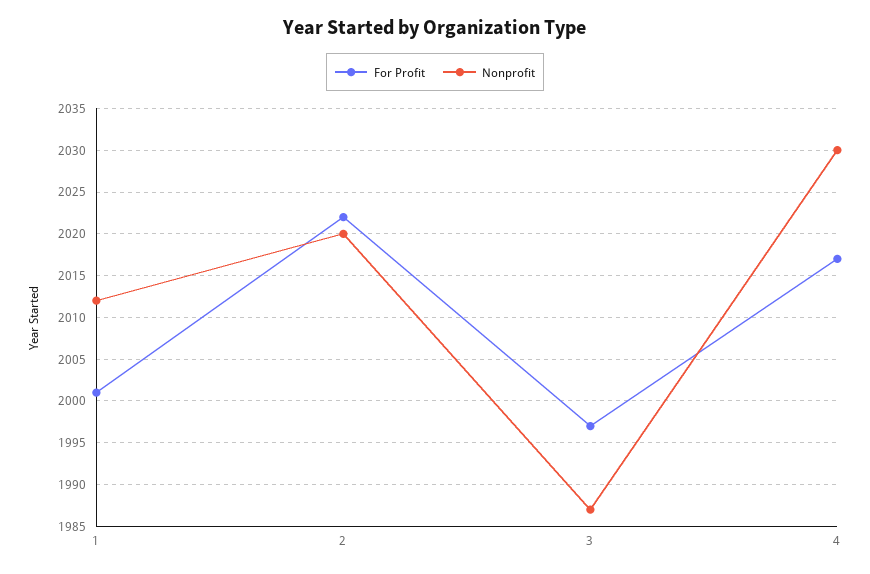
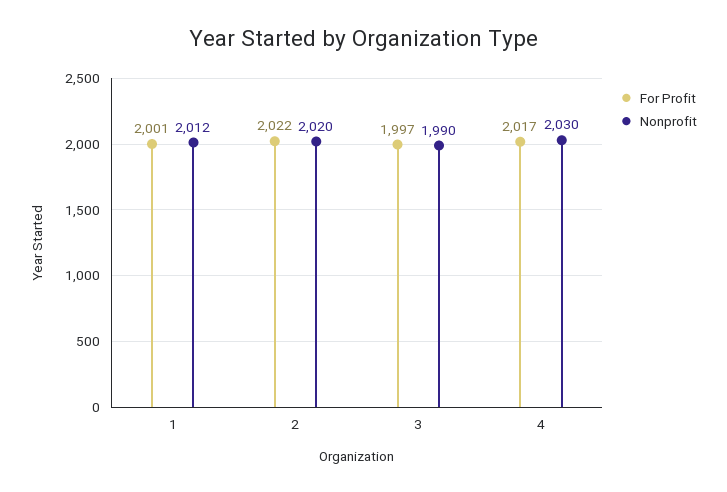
  {
    "For Profit": {
      "1": 2001,
      "2": 2022,
      "3": 1997,
      "4": 2017
    },
    "Nonprofit": {
      "1": 2012,
      "2": 2020,
-     "3": 1987,
+     "3": 1990,
      "4": 2030
    }
  }

